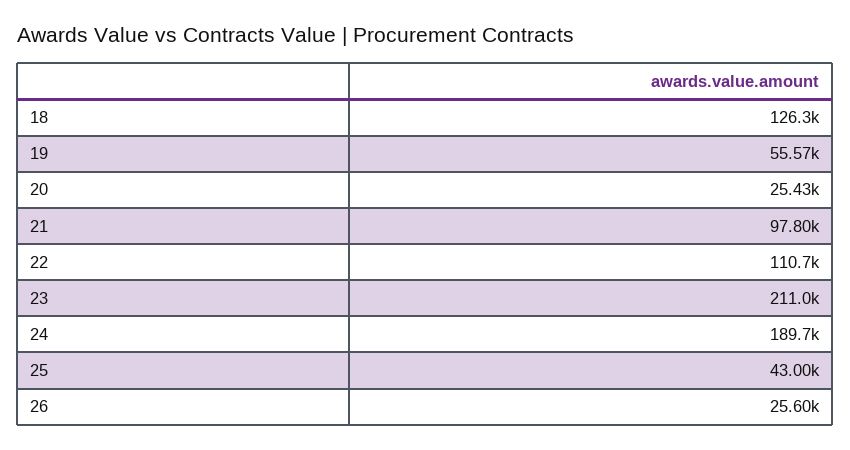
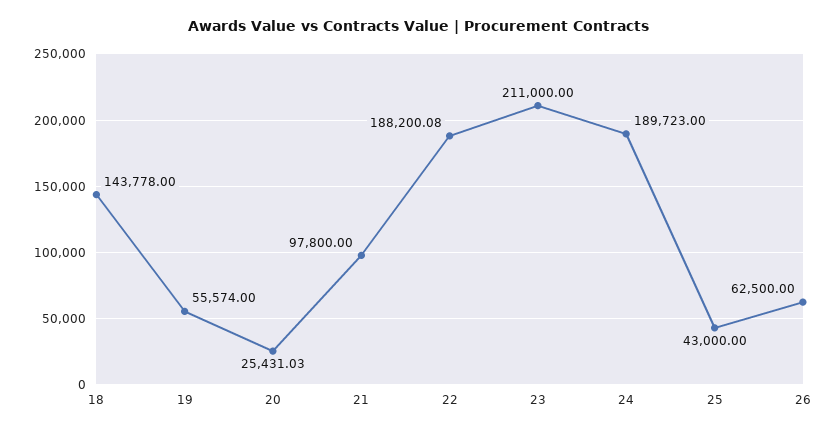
  {
-   "18": 126300,
+   "18": 143778,
    "19": 55574,
    "20": 25431.03,
    "21": 97800,
-   "22": 110700,
+   "22": 188200.08,
    "23": 211000,
    "24": 189723,
    "25": 43000,
-   "26": 25600
+   "26": 62500
  }

